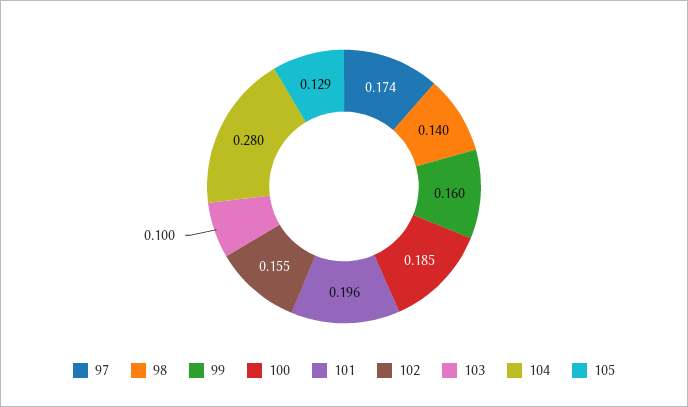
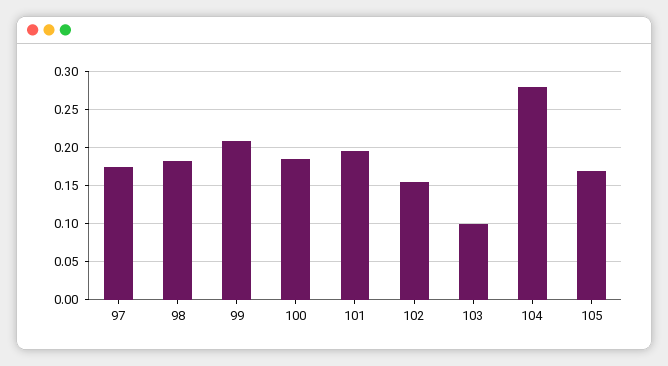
  {
    "97": 0.174,
-   "98": 0.14,
+   "98": 0.18,
-   "99": 0.16,
+   "99": 0.21,
    "100": 0.185,
    "101": 0.196,
    "102": 0.155,
    "103": 0.1,
    "104": 0.28,
-   "105": 0.129
+   "105": 0.17
  }

